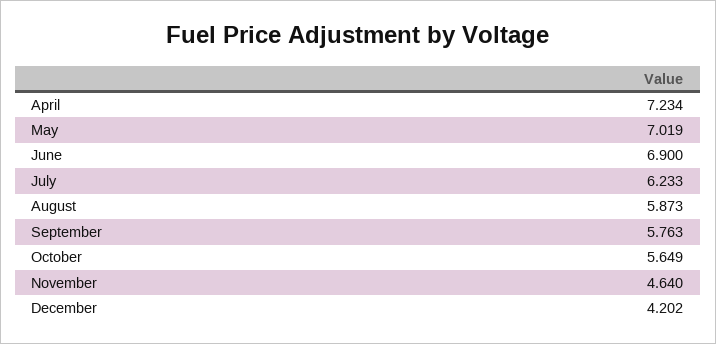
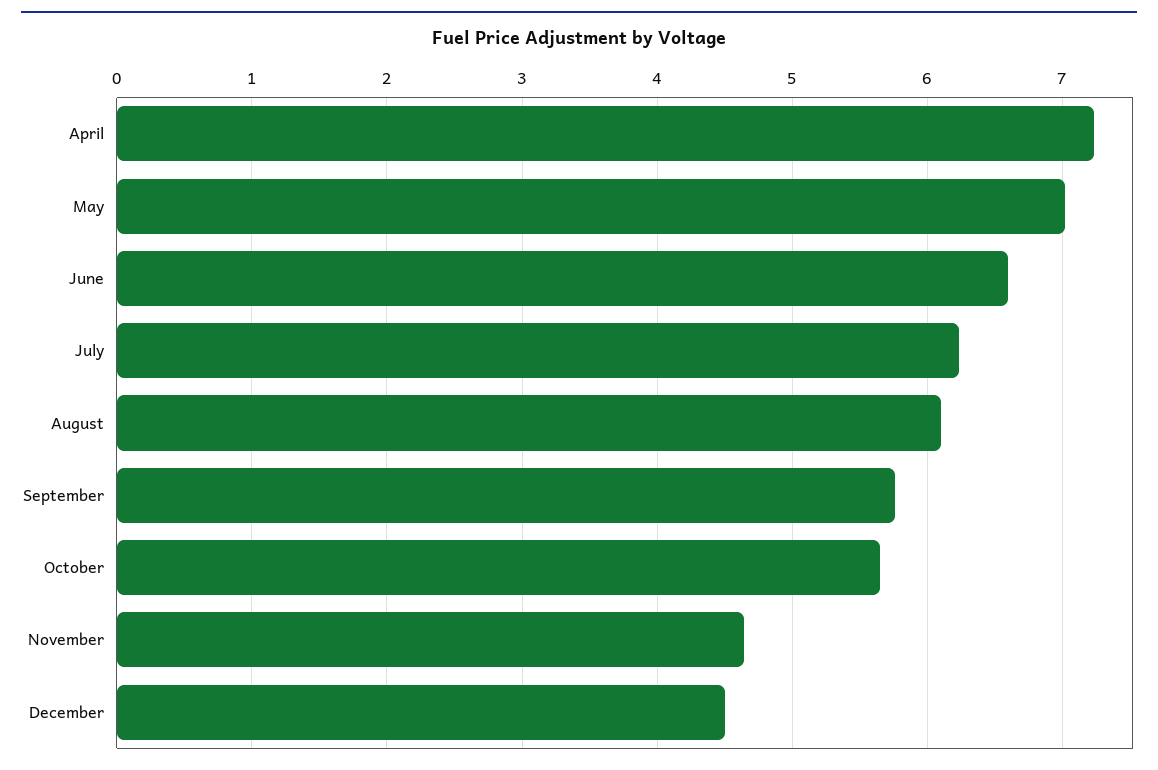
  {
    "April": 7.234,
    "May": 7.019,
-   "June": 6.9,
+   "June": 6.6,
    "July": 6.233,
-   "August": 5.873,
+   "August": 6.1,
    "September": 5.763,
    "October": 5.649,
    "November": 4.64,
-   "December": 4.202
+   "December": 4.5
  }

